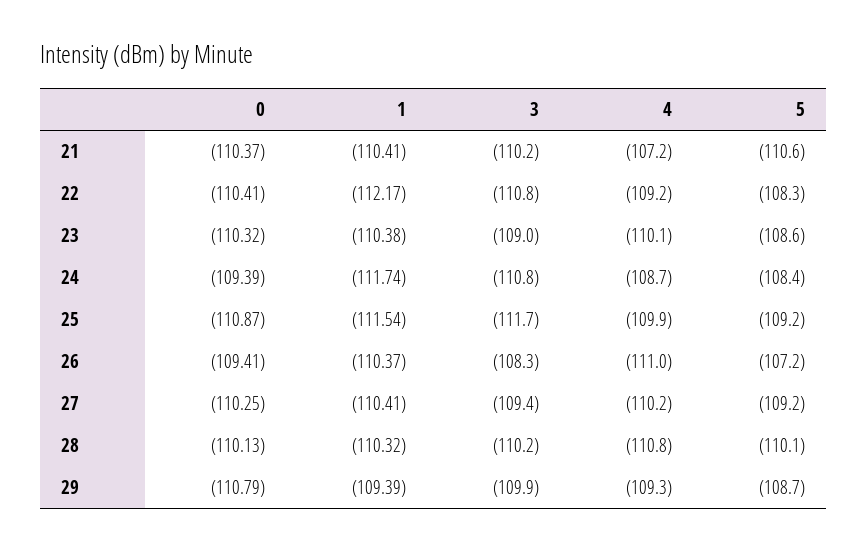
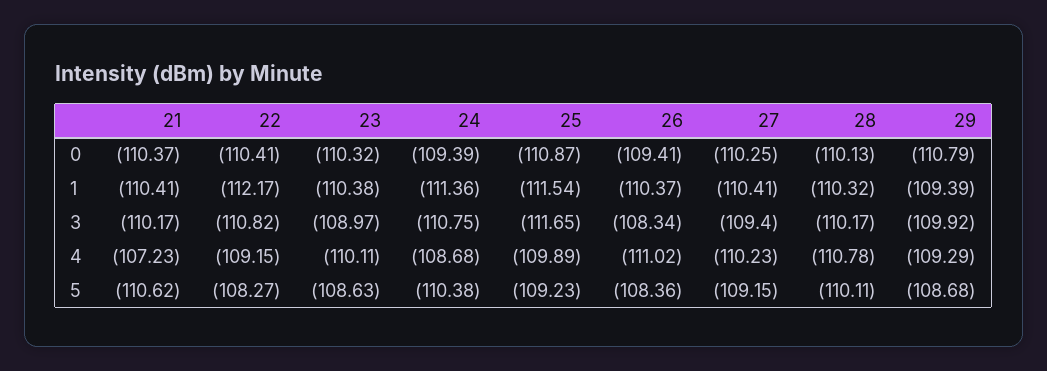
  {
    "0": {
      "21": -110.37,
      "22": -110.41,
      "23": -110.32,
      "24": -109.39,
      "25": -110.87,
      "26": -109.41,
      "27": -110.25,
      "28": -110.13,
      "29": -110.79
    },
    "1": {
      "21": -110.41,
      "22": -112.17,
      "23": -110.38,
-     "24": -111.74,
+     "24": -111.36,
      "25": -111.54,
      "26": -110.37,
      "27": -110.41,
      "28": -110.32,
      "29": -109.39
    },
    "3": {
      "21": -110.17,
      "22": -110.82,
      "23": -108.97,
      "24": -110.75,
      "25": -111.65,
      "26": -108.34,
      "27": -109.4,
      "28": -110.17,
      "29": -109.92
    },
    "4": {
      "21": -107.23,
      "22": -109.15,
      "23": -110.11,
      "24": -108.68,
      "25": -109.89,
      "26": -111.02,
      "27": -110.23,
      "28": -110.78,
      "29": -109.29
    },
    "5": {
      "21": -110.62,
      "22": -108.27,
      "23": -108.63,
-     "24": -108.4,
+     "24": -110.38,
      "25": -109.23,
-     "26": -107.2,
+     "26": -108.36,
      "27": -109.15,
      "28": -110.11,
      "29": -108.68
    }
  }

